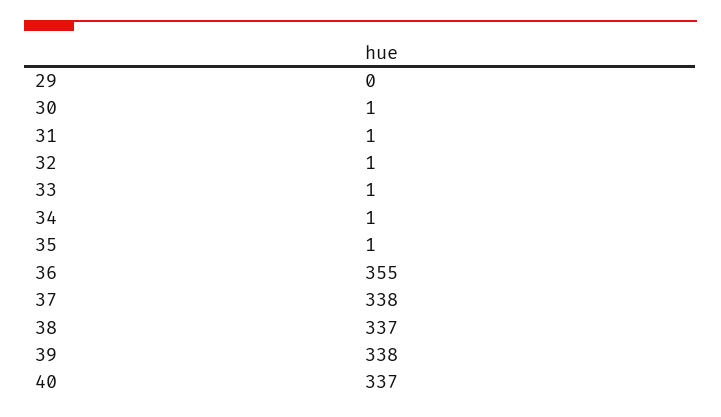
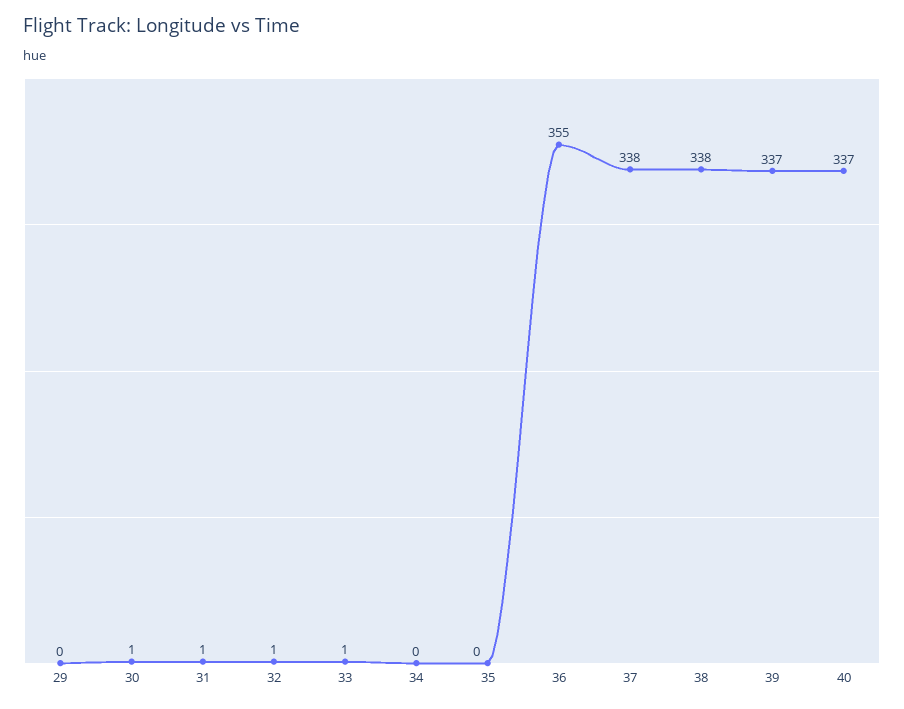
  {
    "29": 0,
    "30": 1,
    "31": 1,
    "32": 1,
    "33": 1,
-   "34": 1,
+   "34": 0,
-   "35": 1,
+   "35": 0,
    "36": 355,
    "37": 338,
-   "38": 337,
+   "38": 338,
-   "39": 338,
+   "39": 337,
    "40": 337
  }

